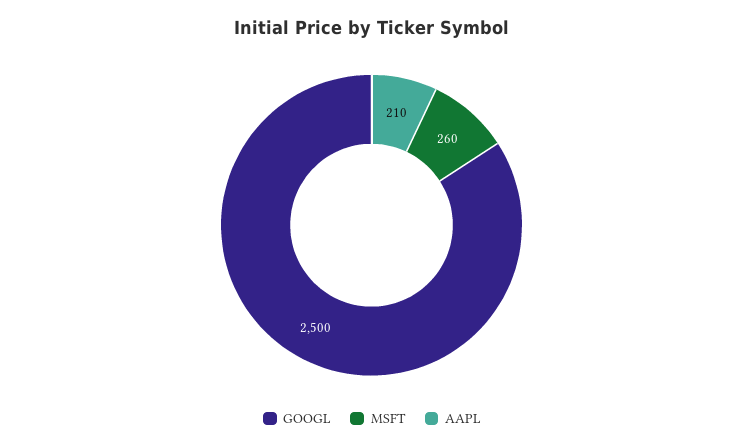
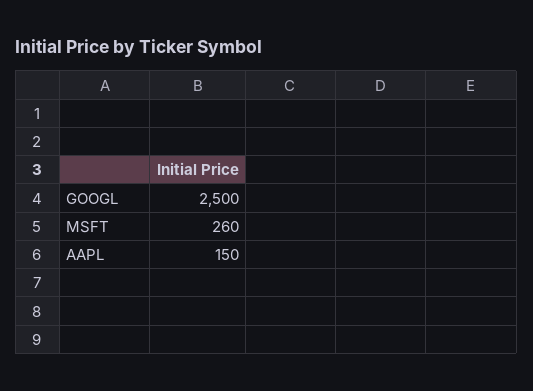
  {
    "GOOGL": 2500,
    "MSFT": 260,
-   "AAPL": 210
+   "AAPL": 150
  }

